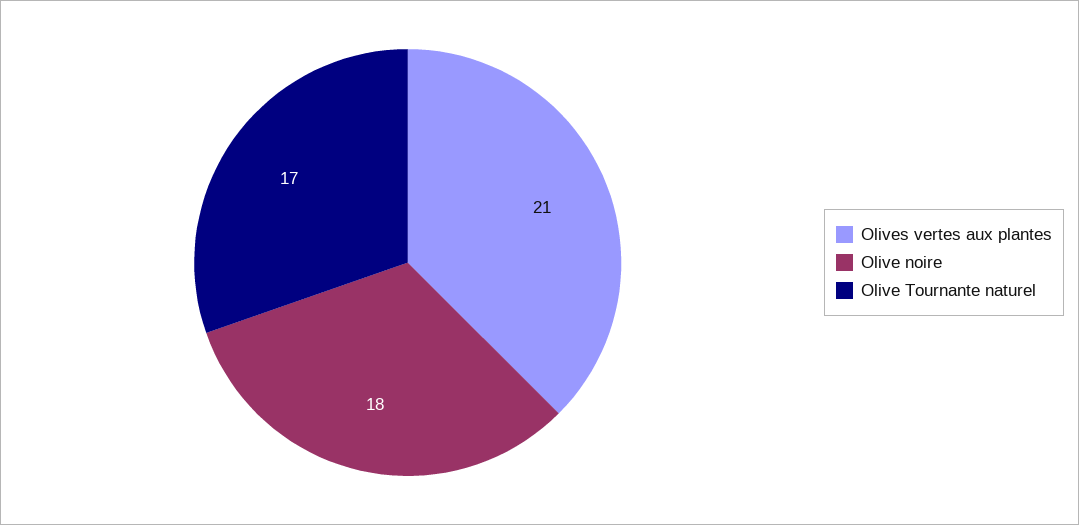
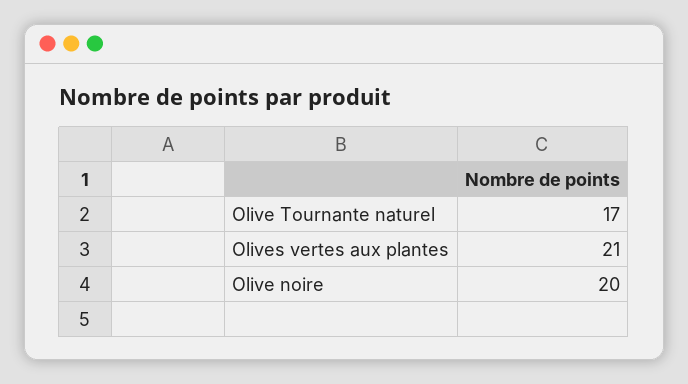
  {
    "Olives vertes aux plantes": 21,
-   "Olive noire": 18,
+   "Olive noire": 20,
    "Olive Tournante naturel": 17
  }

